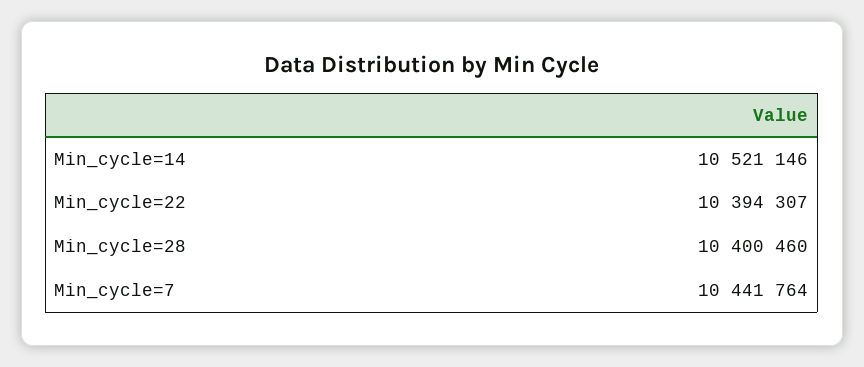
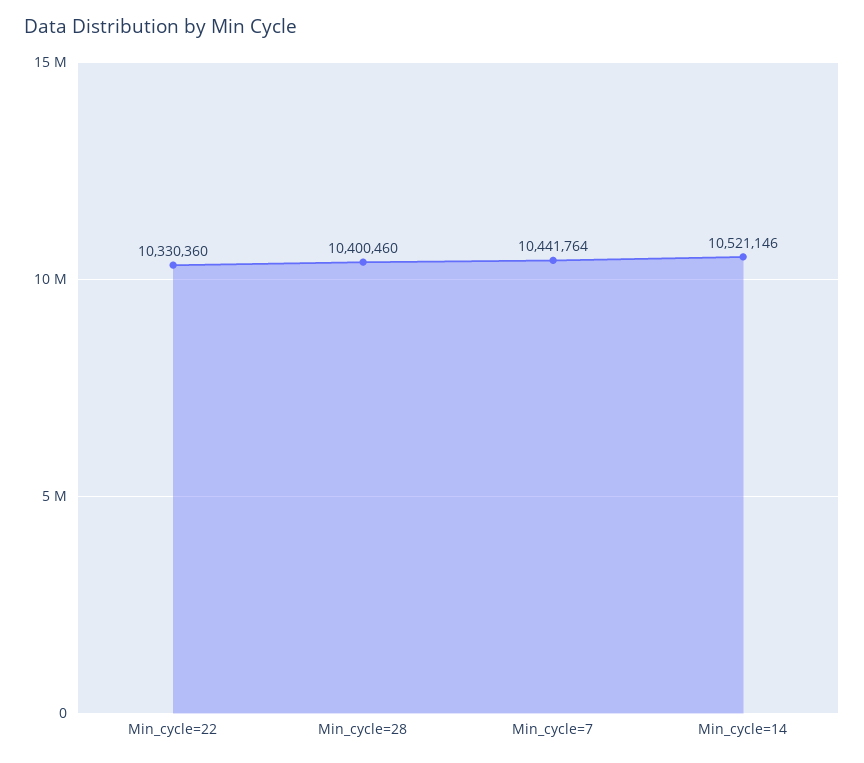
  {
    "Min_cycle=14": 10521146,
-   "Min_cycle=22": 10394307,
+   "Min_cycle=22": 10330360,
    "Min_cycle=28": 10400460,
    "Min_cycle=7": 10441764
  }

